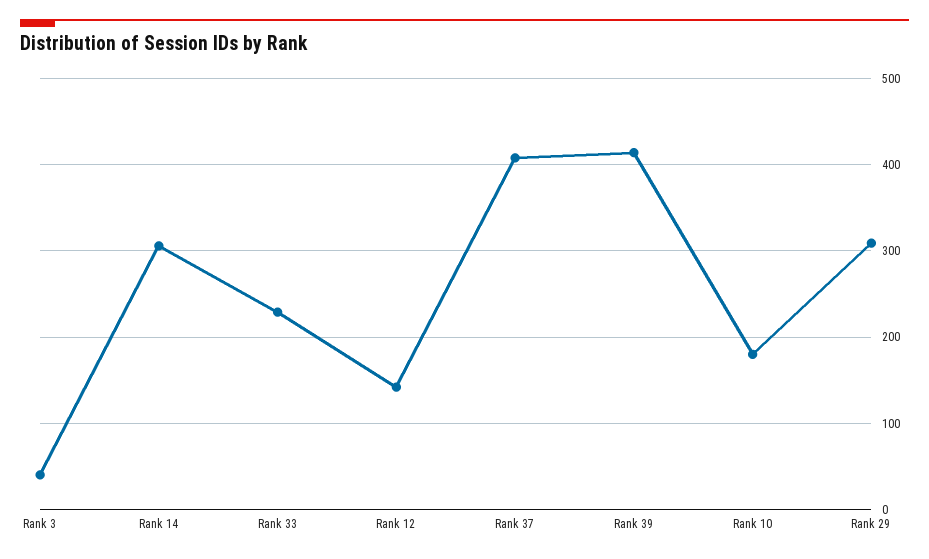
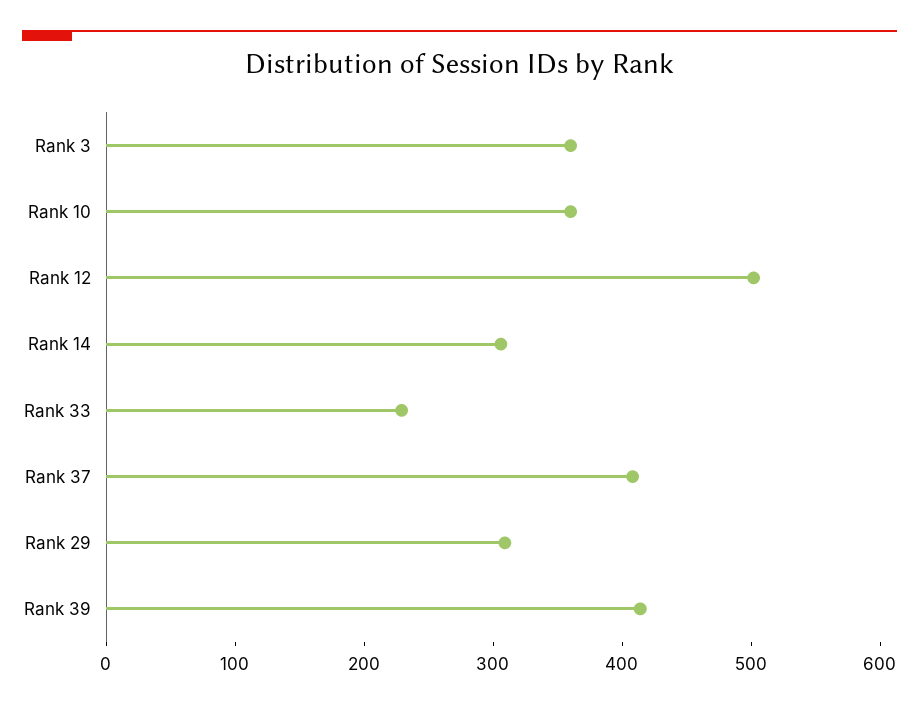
  {
-   "Rank 3": 40,
+   "Rank 3": 360,
    "Rank 14": 310,
    "Rank 33": 230,
-   "Rank 12": 140,
+   "Rank 12": 500,
    "Rank 37": 410,
    "Rank 39": 410,
-   "Rank 10": 180,
+   "Rank 10": 360,
    "Rank 29": 310
  }

